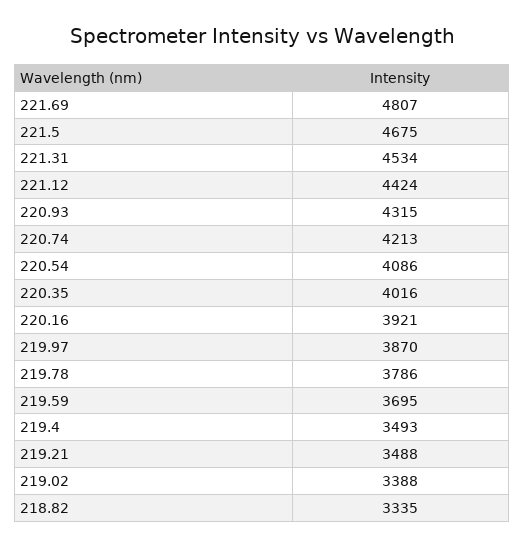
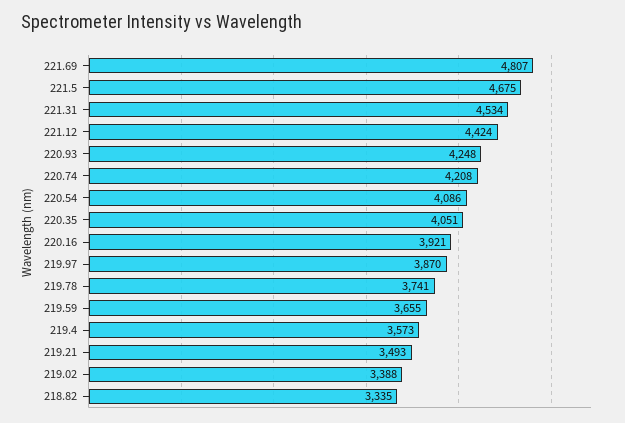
  {
    "221.69": 4807,
    "221.5": 4675,
    "221.31": 4534,
    "221.12": 4424,
-   "220.93": 4315,
+   "220.93": 4248,
-   "220.74": 4213,
+   "220.74": 4208,
    "220.54": 4086,
-   "220.35": 4016,
+   "220.35": 4051,
    "220.16": 3921,
    "219.97": 3870,
-   "219.78": 3786,
+   "219.78": 3741,
-   "219.59": 3695,
+   "219.59": 3655,
-   "219.4": 3493,
+   "219.4": 3573,
-   "219.21": 3488,
+   "219.21": 3493,
    "219.02": 3388,
    "218.82": 3335
  }

